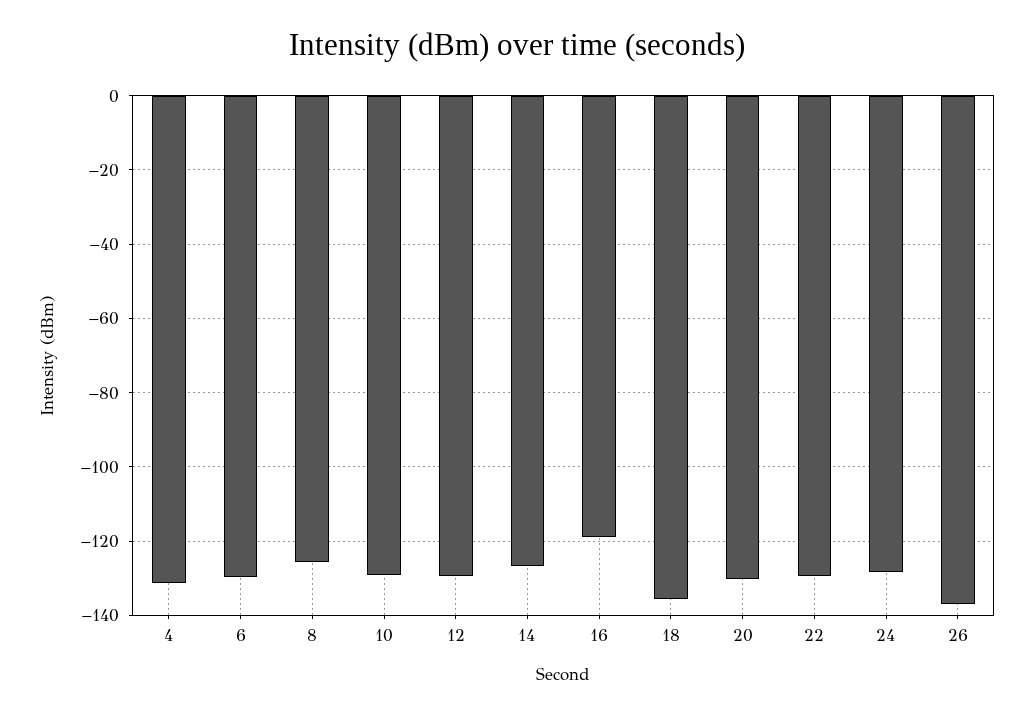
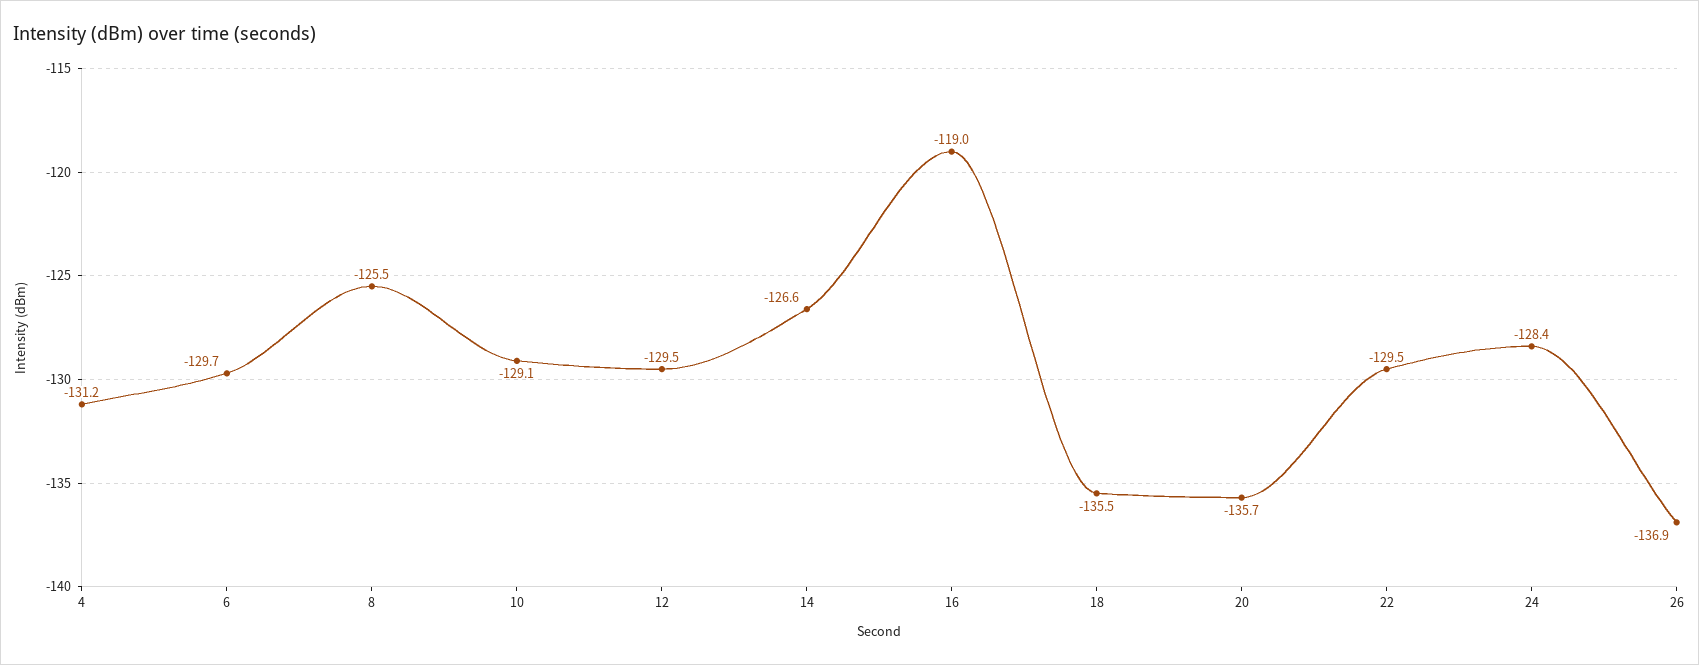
  {
    "4": -131.2,
    "6": -129.7,
    "8": -125.5,
    "10": -129.1,
    "12": -129.5,
    "14": -126.6,
    "16": -119,
    "18": -135.5,
-   "20": -130,
+   "20": -135.7,
    "22": -129.5,
    "24": -128.4,
    "26": -136.9
  }

